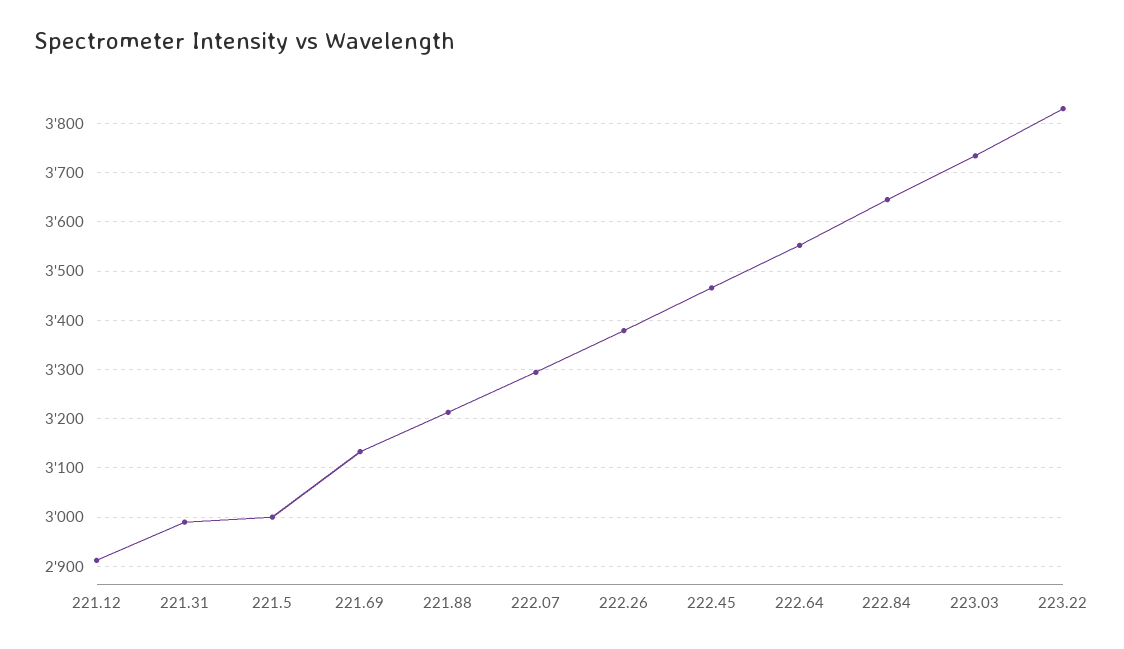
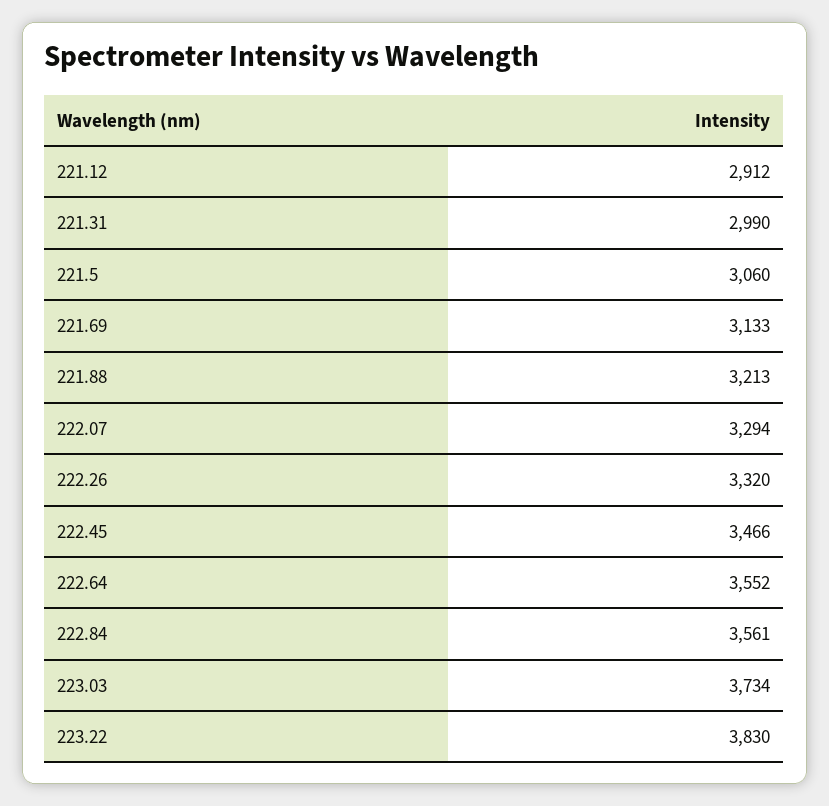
  {
    "221.12": 2912,
    "221.31": 2990,
-   "221.5": 3000,
+   "221.5": 3060,
    "221.69": 3133,
    "221.88": 3213,
    "222.07": 3294,
-   "222.26": 3380,
+   "222.26": 3320,
    "222.45": 3466,
    "222.64": 3552,
-   "222.84": 3640,
+   "222.84": 3561,
    "223.03": 3734,
    "223.22": 3830
  }

